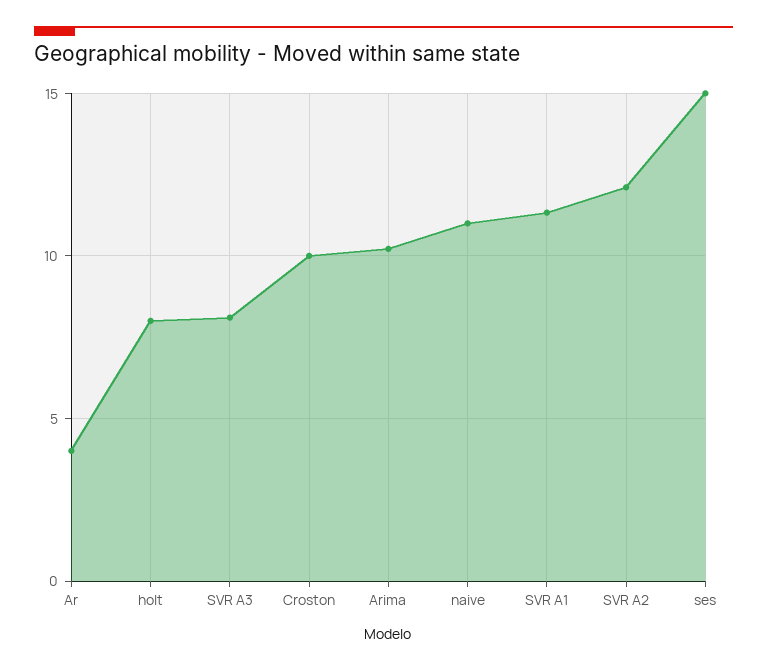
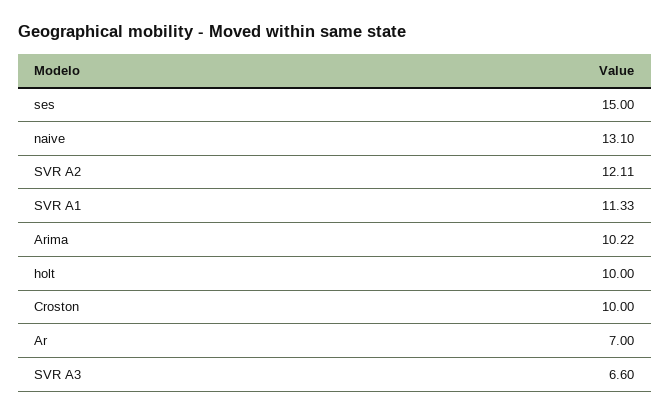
  {
-   "Ar": 4,
+   "Ar": 7,
-   "holt": 8,
+   "holt": 10,
-   "SVR A3": 8,
+   "SVR A3": 6.6,
    "Croston": 10,
    "Arima": 10.22,
-   "naive": 11,
+   "naive": 13.1,
    "SVR A1": 11.33,
    "SVR A2": 12.11,
    "ses": 15
  }

